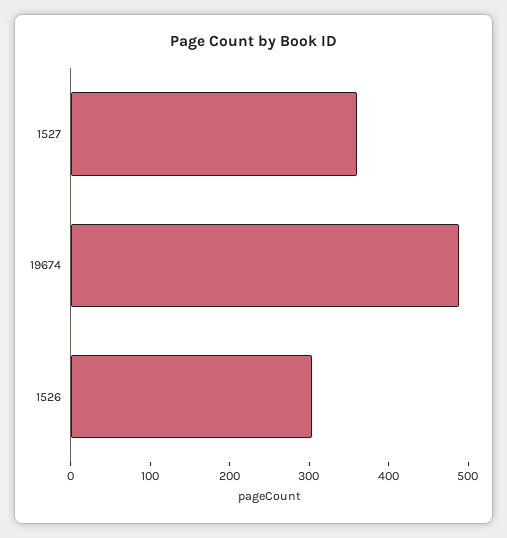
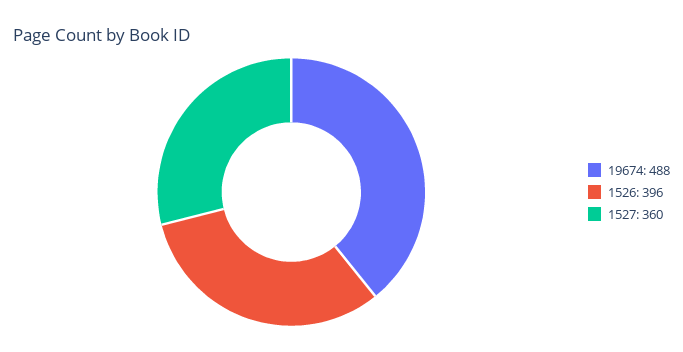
  {
    "1527": 360,
    "19674": 488,
-   "1526": 300
+   "1526": 396
  }

